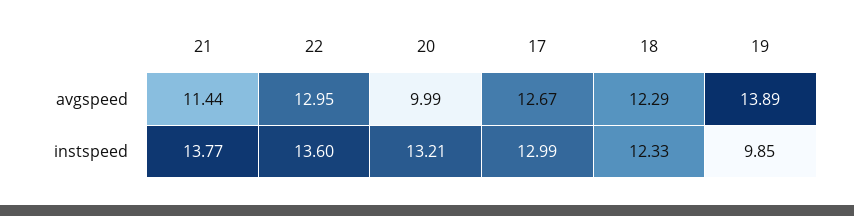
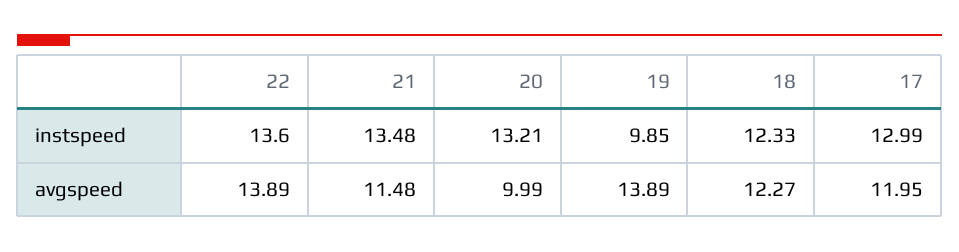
  {
    "21": {
-     "avgspeed": 11.44,
+     "avgspeed": 11.48,
-     "instspeed": 13.77
+     "instspeed": 13.48
    },
    "22": {
-     "avgspeed": 12.95,
+     "avgspeed": 13.89,
      "instspeed": 13.6
    },
    "20": {
      "avgspeed": 9.99,
      "instspeed": 13.21
    },
    "17": {
-     "avgspeed": 12.67,
+     "avgspeed": 11.95,
      "instspeed": 12.99
    },
    "18": {
-     "avgspeed": 12.29,
+     "avgspeed": 12.27,
      "instspeed": 12.33
    },
    "19": {
      "avgspeed": 13.89,
      "instspeed": 9.85
    }
  }

